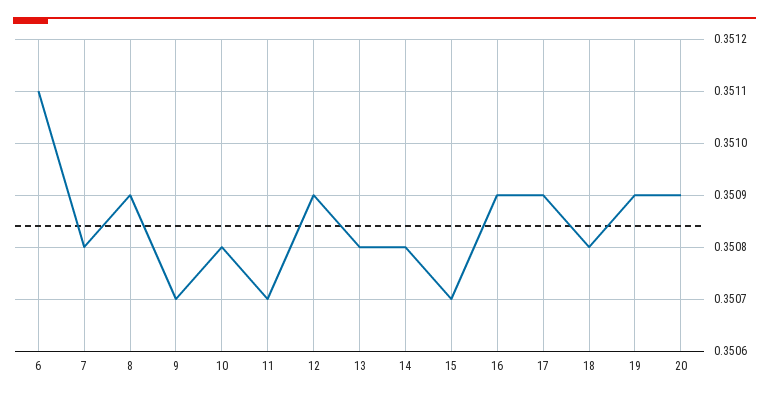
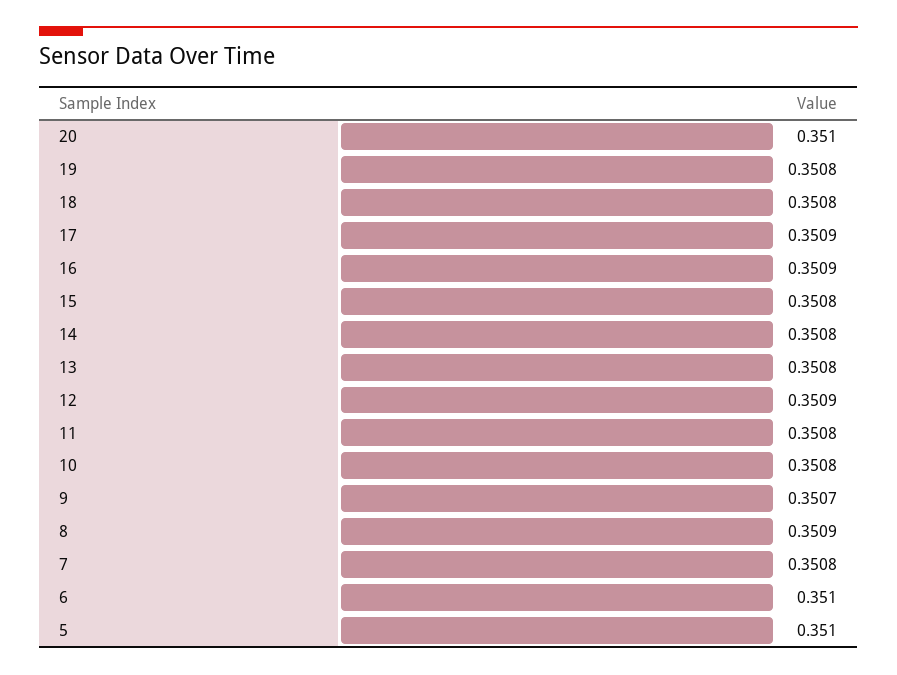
  {
-   "6": 0.3511,
+   "6": 0.351,
    "7": 0.3508,
    "8": 0.3509,
    "9": 0.3507,
    "10": 0.3508,
-   "11": 0.3507,
+   "11": 0.3508,
    "12": 0.3509,
    "13": 0.3508,
    "14": 0.3508,
-   "15": 0.3507,
+   "15": 0.3508,
    "16": 0.3509,
    "17": 0.3509,
    "18": 0.3508,
-   "19": 0.3509,
+   "19": 0.3508,
-   "20": 0.3509
+   "20": 0.351,
+   "5": 0.351
  }

